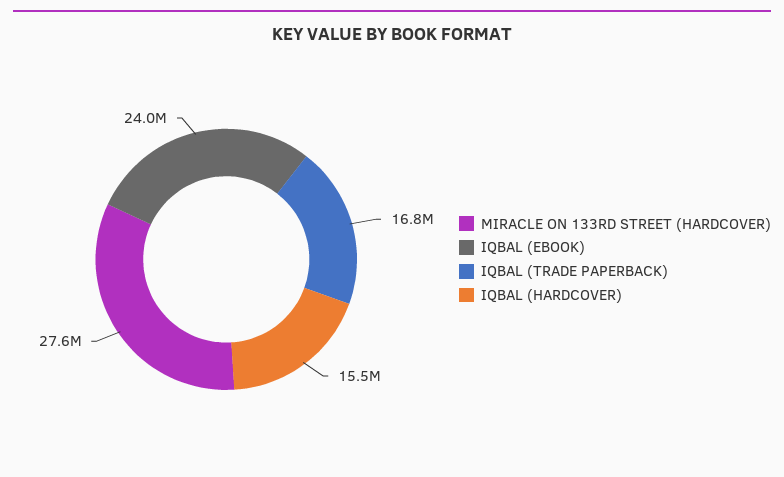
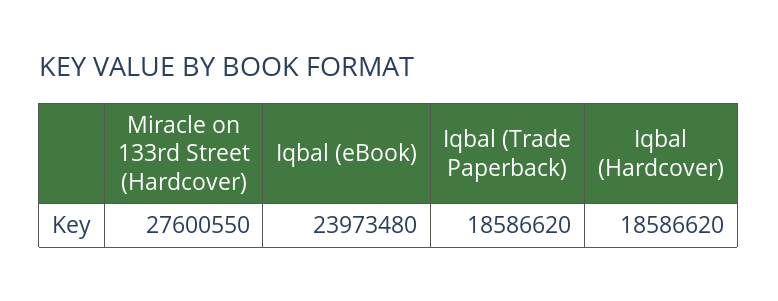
  {
    "MIRACLE ON 133RD STREET (HARDCOVER)": 27600550,
    "IQBAL (EBOOK)": 23973480,
-   "IQBAL (TRADE PAPERBACK)": 16800000,
+   "IQBAL (TRADE PAPERBACK)": 18586620,
-   "IQBAL (HARDCOVER)": 15500000
+   "IQBAL (HARDCOVER)": 18586620
  }

